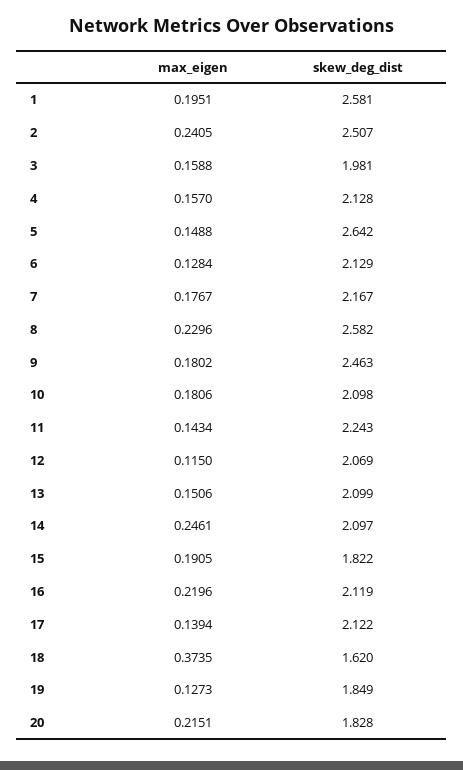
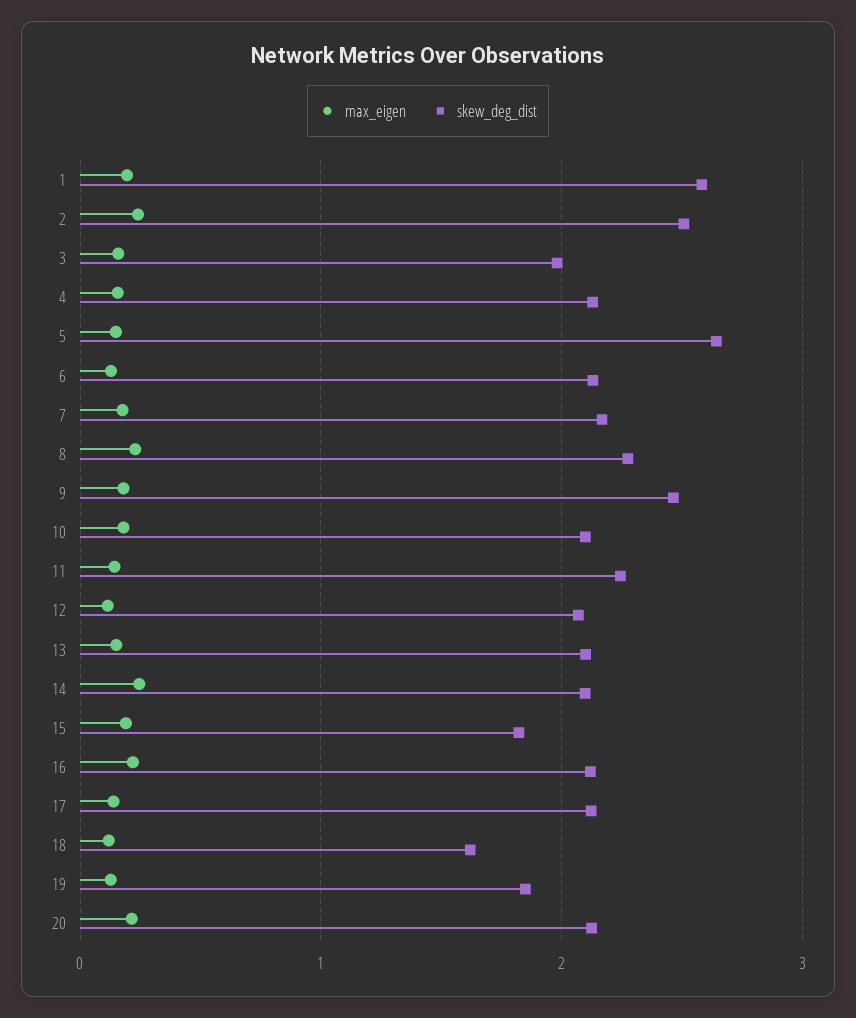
  {
    "max_eigen": {
      "1": 0.1951,
      "2": 0.2405,
      "3": 0.1588,
      "4": 0.157,
      "5": 0.1488,
      "6": 0.1284,
      "7": 0.1767,
      "8": 0.2296,
      "9": 0.1802,
      "10": 0.1806,
      "11": 0.1434,
      "12": 0.115,
      "13": 0.1506,
      "14": 0.2461,
      "15": 0.1905,
      "16": 0.2196,
      "17": 0.1394,
-     "18": 0.3735,
+     "18": 0.1,
      "19": 0.1273,
      "20": 0.2151
    },
    "skew_deg_dist": {
      "1": 2.581,
      "2": 2.507,
      "3": 1.981,
      "4": 2.128,
      "5": 2.642,
      "6": 2.129,
      "7": 2.167,
-     "8": 2.582,
+     "8": 2.3,
      "9": 2.463,
      "10": 2.098,
      "11": 2.243,
      "12": 2.069,
      "13": 2.099,
      "14": 2.097,
      "15": 1.822,
      "16": 2.119,
      "17": 2.122,
      "18": 1.62,
      "19": 1.849,
-     "20": 1.828
+     "20": 2.1
    }
  }

